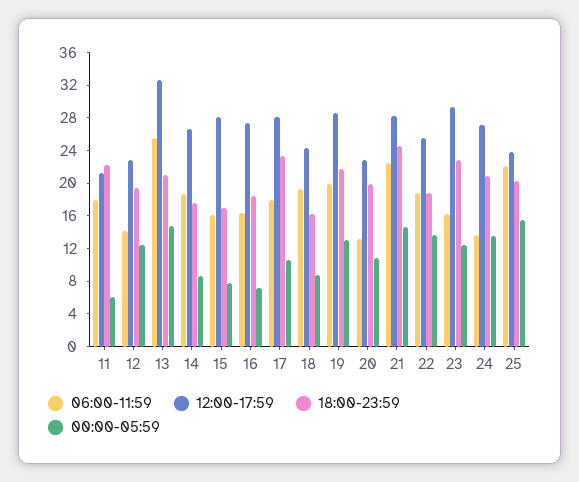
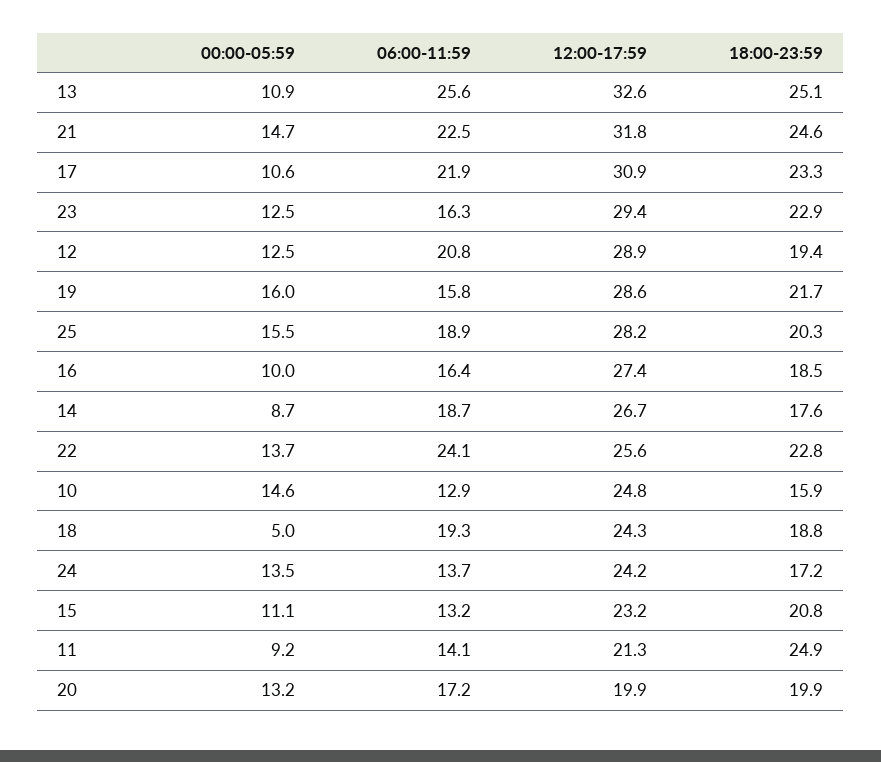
  {
    "06:00-11:59": {
-     "11": 18,
+     "11": 14.1,
-     "12": 14,
+     "12": 20.8,
      "13": 25.6,
      "14": 18.7,
-     "15": 16,
+     "15": 13.2,
      "16": 16.4,
-     "17": 18,
+     "17": 21.9,
      "18": 19.3,
-     "19": 20,
+     "19": 15.8,
-     "20": 13,
+     "20": 17.2,
      "21": 22.5,
-     "22": 19,
+     "22": 24.1,
      "23": 16.3,
      "24": 13.7,
-     "25": 22
+     "25": 18.9,
+     "10": 12.9
    },
    "12:00-17:59": {
      "11": 21.3,
-     "12": 23,
+     "12": 28.9,
      "13": 32.6,
      "14": 26.7,
-     "15": 28,
+     "15": 23.2,
      "16": 27.4,
-     "17": 28,
+     "17": 30.9,
      "18": 24.3,
      "19": 28.6,
-     "20": 23,
+     "20": 19.9,
-     "21": 28,
+     "21": 31.8,
      "22": 25.6,
      "23": 29.4,
-     "24": 27,
+     "24": 24.2,
-     "25": 24
+     "25": 28.2,
+     "10": 24.8
    },
    "18:00-23:59": {
-     "11": 22,
+     "11": 24.9,
      "12": 19.4,
-     "13": 21,
+     "13": 25.1,
      "14": 17.6,
-     "15": 17,
+     "15": 20.8,
      "16": 18.5,
      "17": 23.3,
-     "18": 16,
+     "18": 18.8,
      "19": 21.7,
      "20": 19.9,
      "21": 24.6,
-     "22": 19,
+     "22": 22.8,
      "23": 22.9,
-     "24": 21,
+     "24": 17.2,
-     "25": 20.3
+     "25": 20.3,
+     "10": 15.9
    },
    "00:00-05:59": {
-     "11": 6,
+     "11": 9.2,
      "12": 12.5,
-     "13": 15,
+     "13": 10.9,
      "14": 8.7,
-     "15": 8,
+     "15": 11.1,
-     "16": 7,
+     "16": 10,
      "17": 10.6,
-     "18": 9,
+     "18": 5,
-     "19": 13,
+     "19": 16,
-     "20": 11,
+     "20": 13.2,
      "21": 14.7,
      "22": 13.7,
      "23": 12.5,
      "24": 13.5,
-     "25": 15.5
+     "25": 15.5,
+     "10": 14.6
    }
  }

